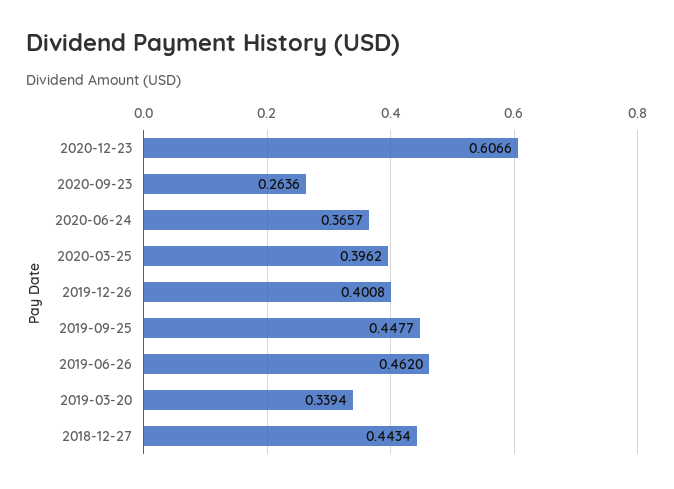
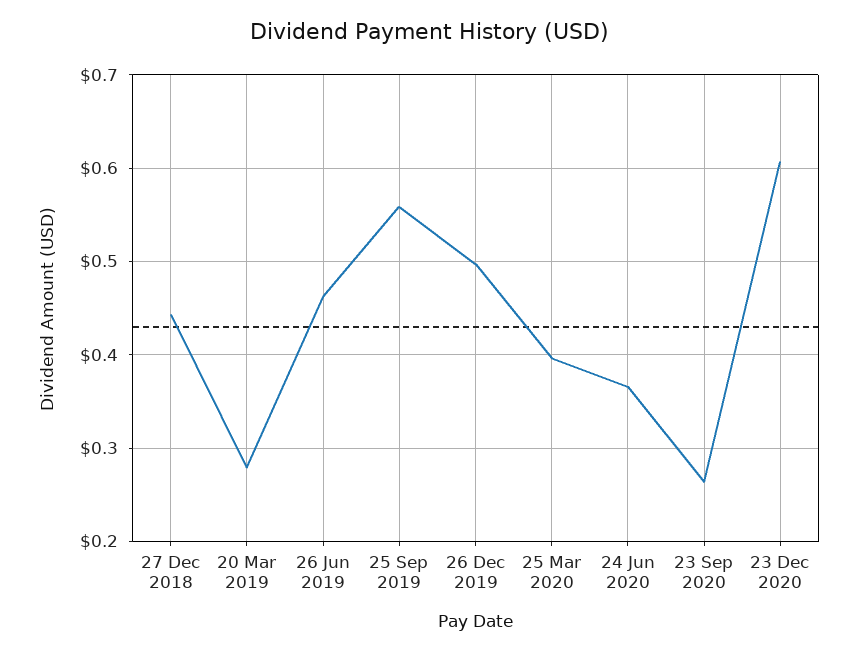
  {
    "2020-12-23": 0.6066,
    "2020-09-23": 0.2636,
    "2020-06-24": 0.3657,
    "2020-03-25": 0.3962,
-   "2019-12-26": 0.4008,
+   "2019-12-26": 0.5,
-   "2019-09-25": 0.4477,
+   "2019-09-25": 0.56,
    "2019-06-26": 0.462,
-   "2019-03-20": 0.3394,
+   "2019-03-20": 0.28,
    "2018-12-27": 0.4434
  }

